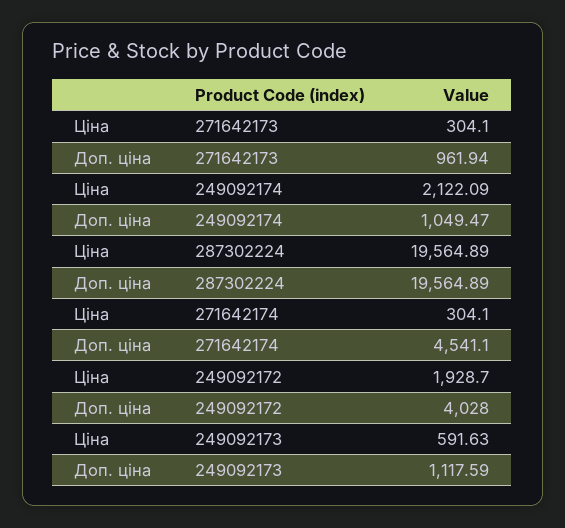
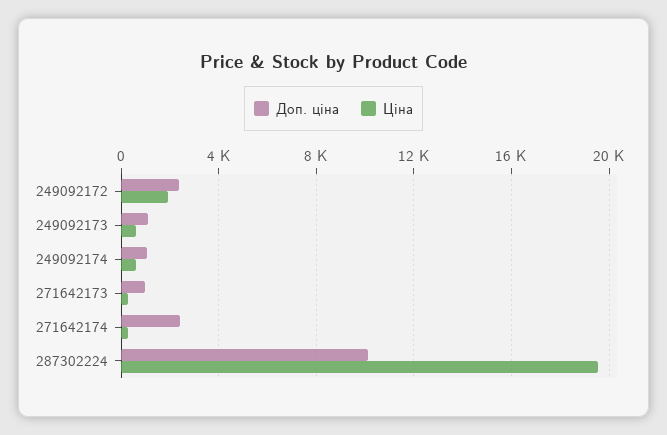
  {
    "Ціна": {
      "271642173": 304.1,
-     "249092174": 2122.09,
+     "249092174": 500,
      "287302224": 19564.89,
      "271642174": 304.1,
      "249092172": 1928.7,
      "249092173": 591.63
    },
    "Доп. ціна": {
      "271642173": 961.94,
      "249092174": 1049.47,
-     "287302224": 19564.89,
+     "287302224": 10000,
-     "271642174": 4541.1,
+     "271642174": 2500,
-     "249092172": 4028,
+     "249092172": 2500,
      "249092173": 1117.59
    }
  }

